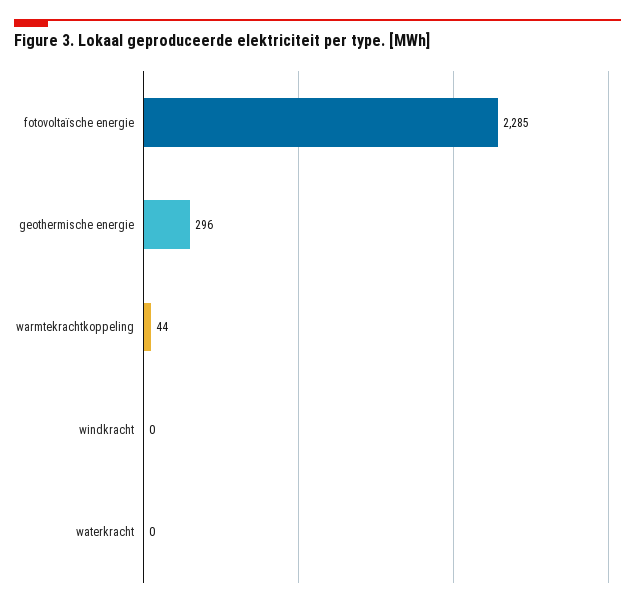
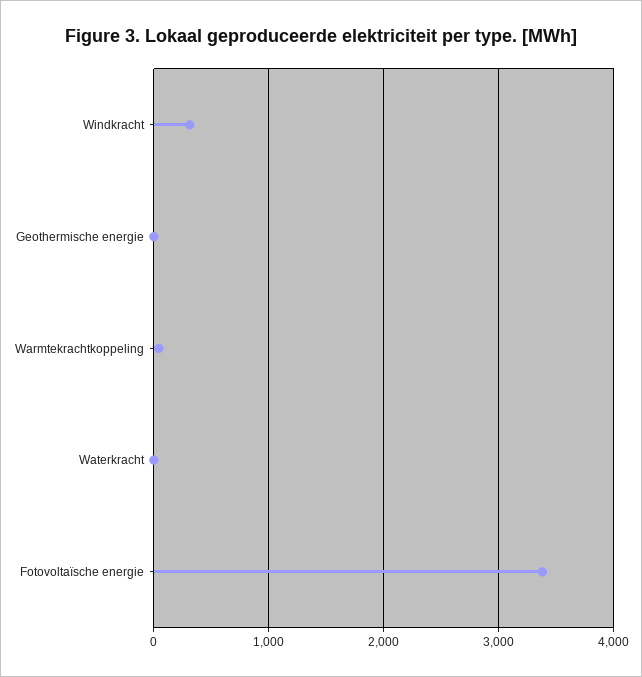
  {
-   "fotovoltaïsche energie": 2285,
+   "fotovoltaïsche energie": 3400,
-   "geothermische energie": 296,
+   "geothermische energie": 0,
    "warmtekrachtkoppeling": 44,
-   "windkracht": 0,
+   "windkracht": 300,
    "waterkracht": 0
  }

